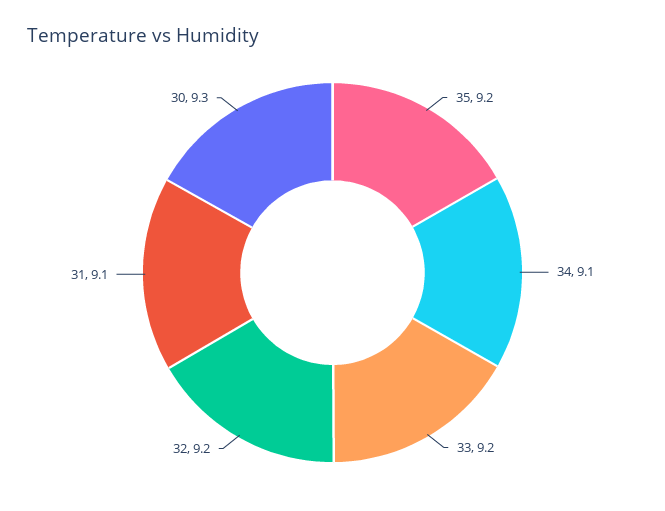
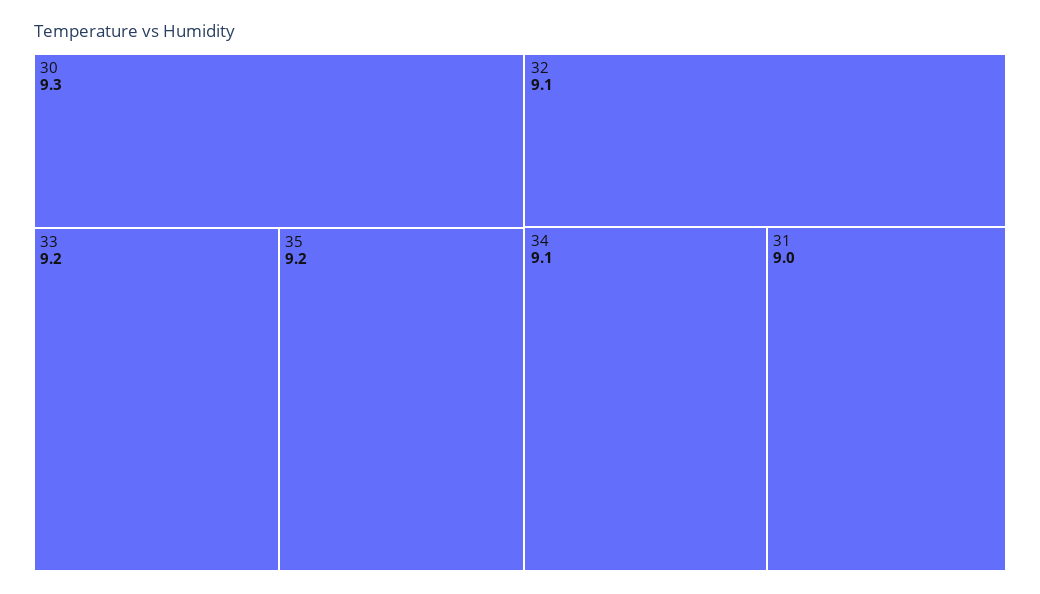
  {
    "35": 9.2,
    "34": 9.1,
    "33": 9.2,
-   "32": 9.2,
+   "32": 9.1,
-   "31": 9.1,
+   "31": 9,
    "30": 9.3
  }

